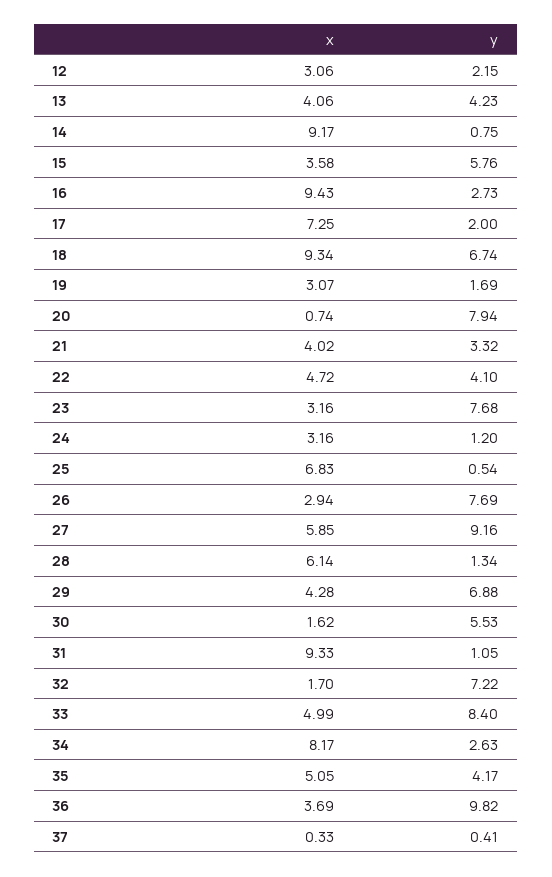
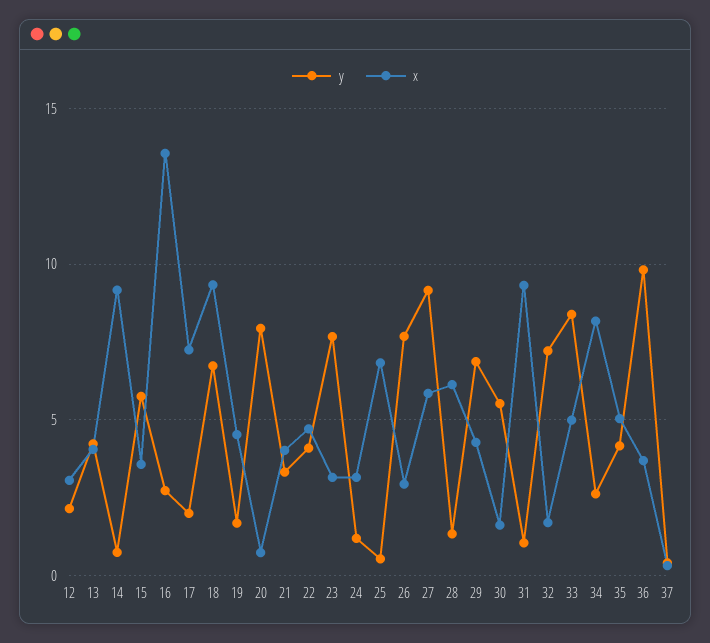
  {
    "x": {
      "12": 3.06,
      "13": 4.06,
      "14": 9.17,
      "15": 3.58,
-     "16": 9.43,
+     "16": 13.5,
      "17": 7.25,
      "18": 9.34,
-     "19": 3.07,
+     "19": 4.5,
      "20": 0.74,
      "21": 4.02,
      "22": 4.72,
      "23": 3.16,
      "24": 3.16,
      "25": 6.83,
      "26": 2.94,
      "27": 5.85,
      "28": 6.14,
      "29": 4.28,
      "30": 1.62,
      "31": 9.33,
      "32": 1.7,
      "33": 4.99,
      "34": 8.17,
      "35": 5.05,
      "36": 3.69,
      "37": 0.33
    },
    "y": {
      "12": 2.15,
      "13": 4.23,
      "14": 0.75,
      "15": 5.76,
      "16": 2.73,
      "17": 2,
      "18": 6.74,
      "19": 1.69,
      "20": 7.94,
      "21": 3.32,
      "22": 4.1,
      "23": 7.68,
      "24": 1.2,
      "25": 0.54,
      "26": 7.69,
      "27": 9.16,
      "28": 1.34,
      "29": 6.88,
      "30": 5.53,
      "31": 1.05,
      "32": 7.22,
      "33": 8.4,
      "34": 2.63,
      "35": 4.17,
      "36": 9.82,
      "37": 0.41
    }
  }

